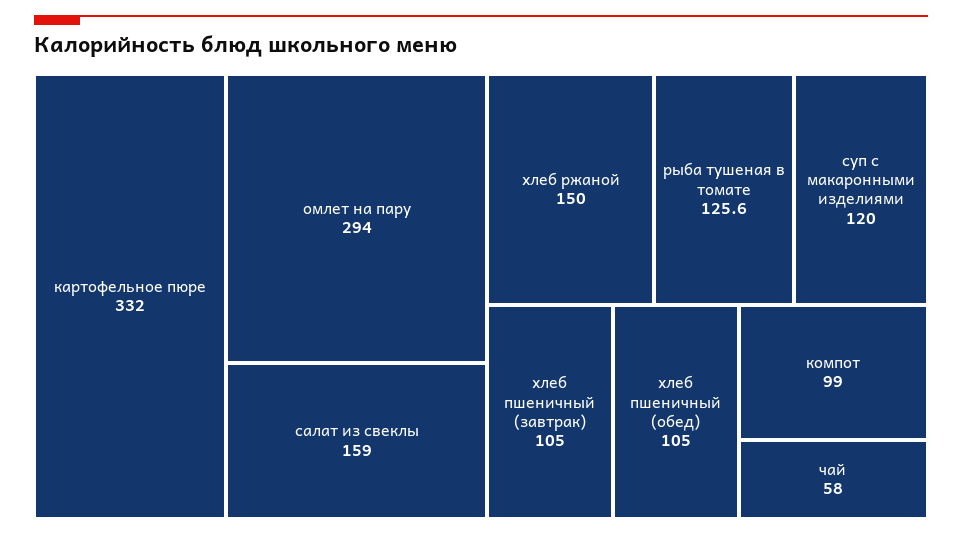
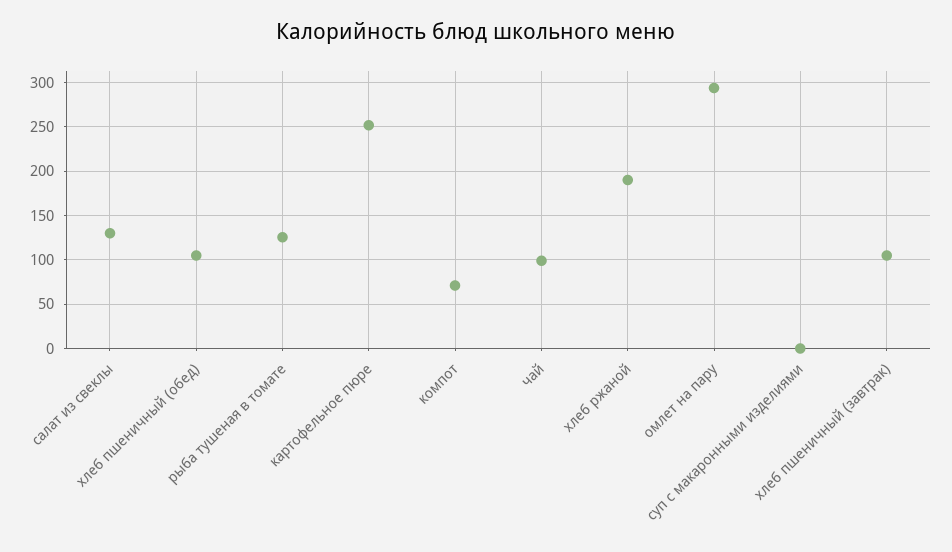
  {
-   "картофельное пюре": 332,
+   "картофельное пюре": 250,
    "омлет на пару": 294,
-   "салат из свеклы": 159,
+   "салат из свеклы": 130,
-   "хлеб ржаной": 150,
+   "хлеб ржаной": 190,
    "рыба тушеная в томате": 125.6,
-   "суп с макаронными изделиями": 120,
+   "суп с макаронными изделиями": 0,
    "хлеб пшеничный (завтрак)": 105,
    "хлеб пшеничный (обед)": 105,
-   "компот": 99,
+   "компот": 70,
-   "чай": 58
+   "чай": 100
  }

